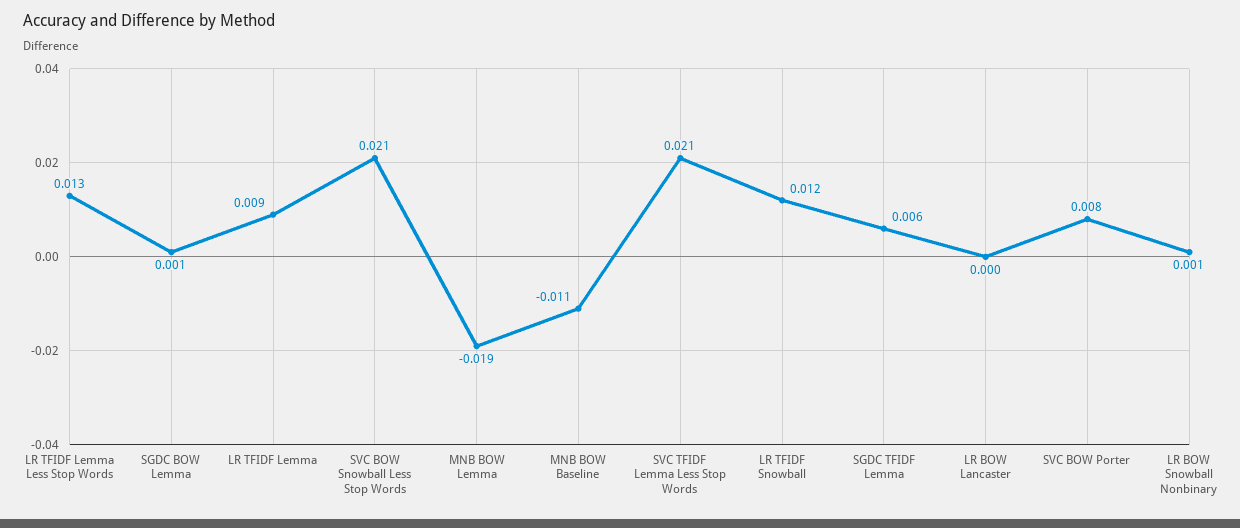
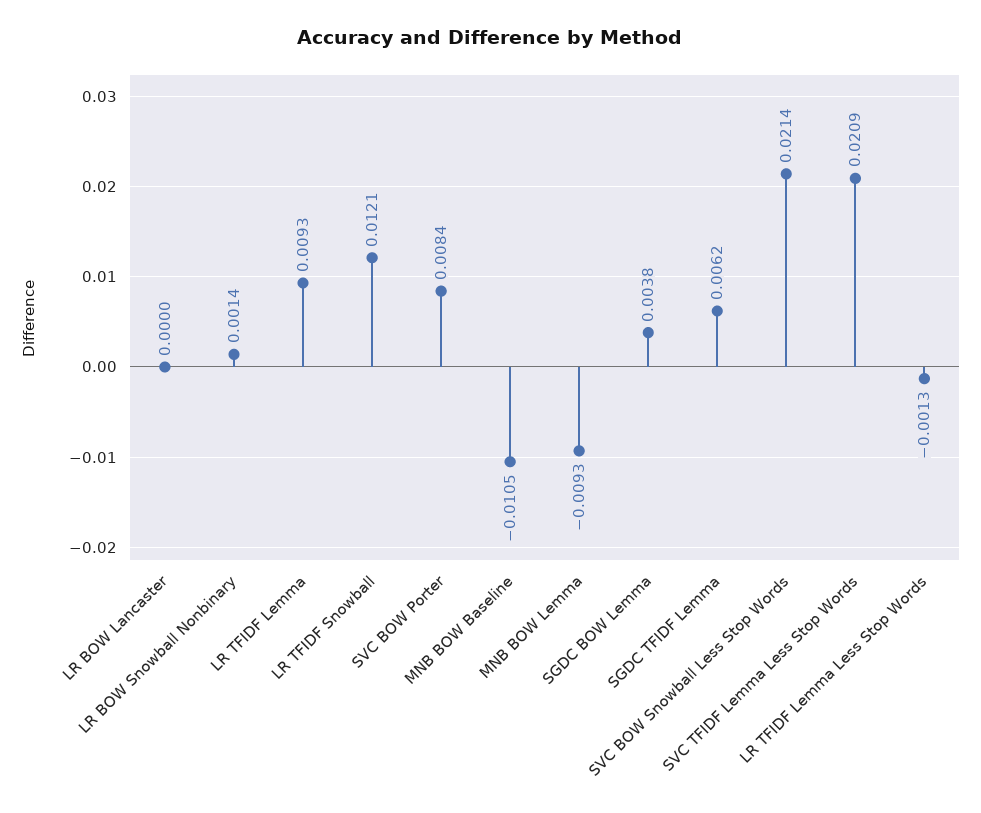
  {
-   "LR TFIDF Lemma Less Stop Words": 0.013,
+   "LR TFIDF Lemma Less Stop Words": -0.0013,
-   "SGDC BOW Lemma": 0.001,
+   "SGDC BOW Lemma": 0.0038,
    "LR TFIDF Lemma": 0.0093,
    "SVC BOW Snowball Less Stop Words": 0.0214,
-   "MNB BOW Lemma": -0.019,
+   "MNB BOW Lemma": -0.0093,
    "MNB BOW Baseline": -0.0105,
    "SVC TFIDF Lemma Less Stop Words": 0.0209,
    "LR TFIDF Snowball": 0.0121,
    "SGDC TFIDF Lemma": 0.0062,
    "LR BOW Lancaster": 0,
    "SVC BOW Porter": 0.0084,
    "LR BOW Snowball Nonbinary": 0.0014
  }

